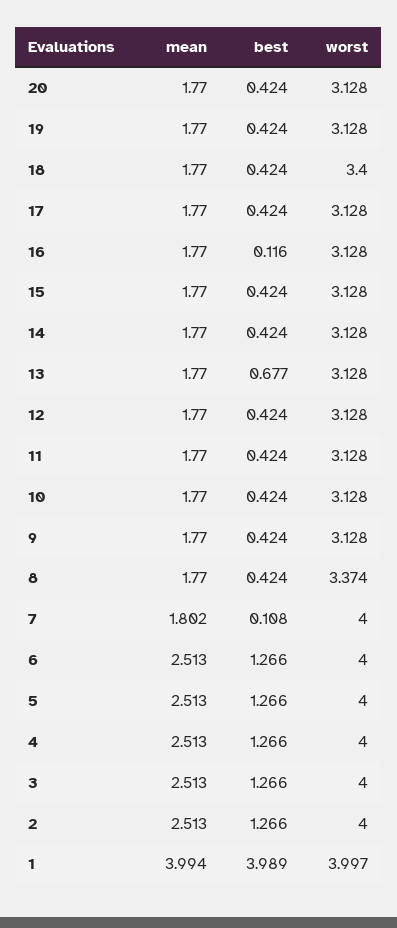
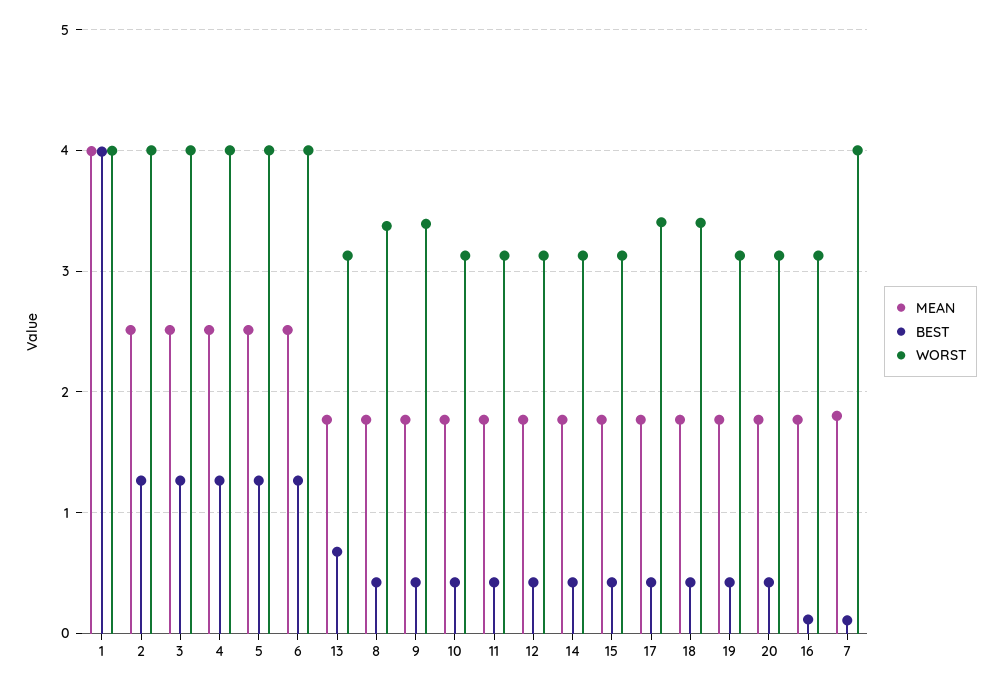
  {
    "mean": {
      "20": 1.77,
      "19": 1.77,
      "18": 1.77,
      "17": 1.77,
      "16": 1.77,
      "15": 1.77,
      "14": 1.77,
      "13": 1.77,
      "12": 1.77,
      "11": 1.77,
      "10": 1.77,
      "9": 1.77,
      "8": 1.77,
      "7": 1.802,
      "6": 2.513,
      "5": 2.513,
      "4": 2.513,
      "3": 2.513,
      "2": 2.513,
      "1": 3.994
    },
    "best": {
      "20": 0.424,
      "19": 0.424,
      "18": 0.424,
      "17": 0.424,
      "16": 0.116,
      "15": 0.424,
      "14": 0.424,
      "13": 0.677,
      "12": 0.424,
      "11": 0.424,
      "10": 0.424,
      "9": 0.424,
      "8": 0.424,
      "7": 0.108,
      "6": 1.266,
      "5": 1.266,
      "4": 1.266,
      "3": 1.266,
      "2": 1.266,
      "1": 3.989
    },
    "worst": {
      "20": 3.128,
      "19": 3.128,
      "18": 3.4,
-     "17": 3.128,
+     "17": 3.4,
      "16": 3.128,
      "15": 3.128,
      "14": 3.128,
      "13": 3.128,
      "12": 3.128,
      "11": 3.128,
      "10": 3.128,
-     "9": 3.128,
+     "9": 3.4,
      "8": 3.374,
      "7": 4,
      "6": 4,
      "5": 4,
      "4": 4,
      "3": 4,
      "2": 4,
      "1": 3.997
    }
  }

